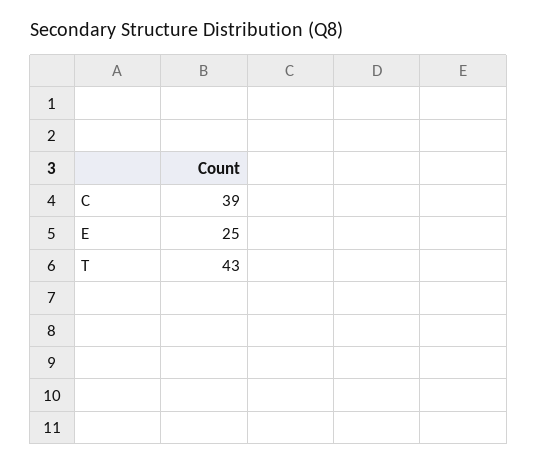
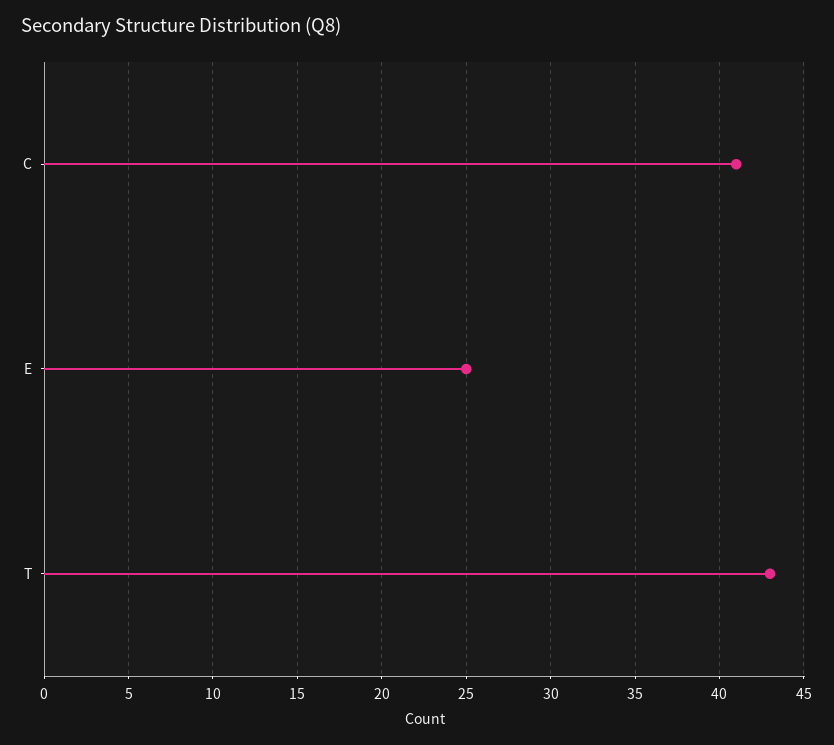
  {
-   "C": 39,
+   "C": 41,
    "E": 25,
    "T": 43
  }

